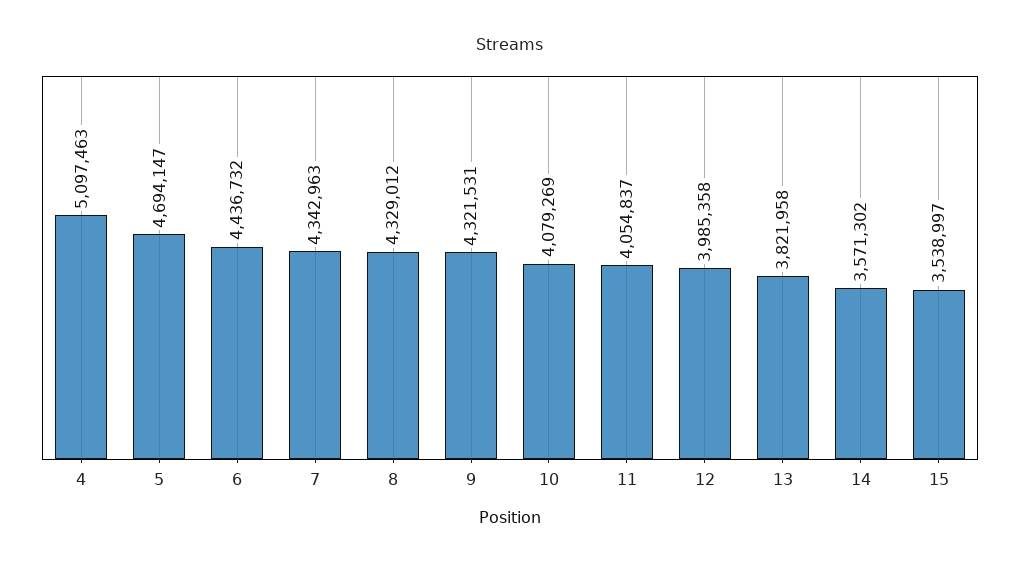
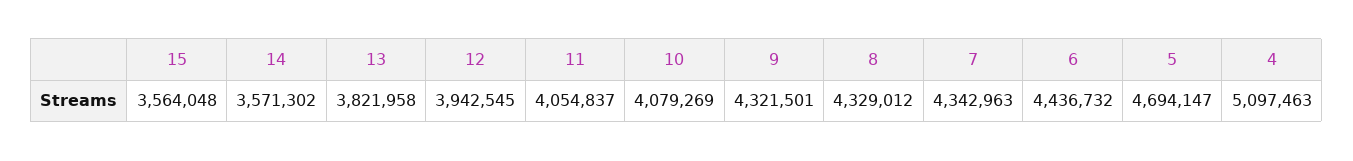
  {
    "4": 5097463,
    "5": 4694147,
    "6": 4436732,
    "7": 4342963,
    "8": 4329012,
-   "9": 4321531,
+   "9": 4321501,
    "10": 4079269,
    "11": 4054837,
-   "12": 3985358,
+   "12": 3942545,
    "13": 3821958,
    "14": 3571302,
-   "15": 3538997
+   "15": 3564048
  }

